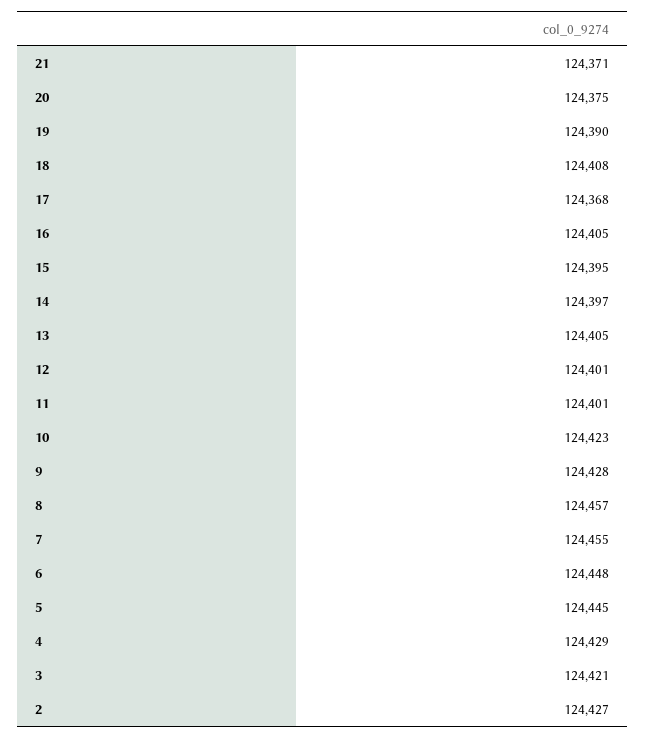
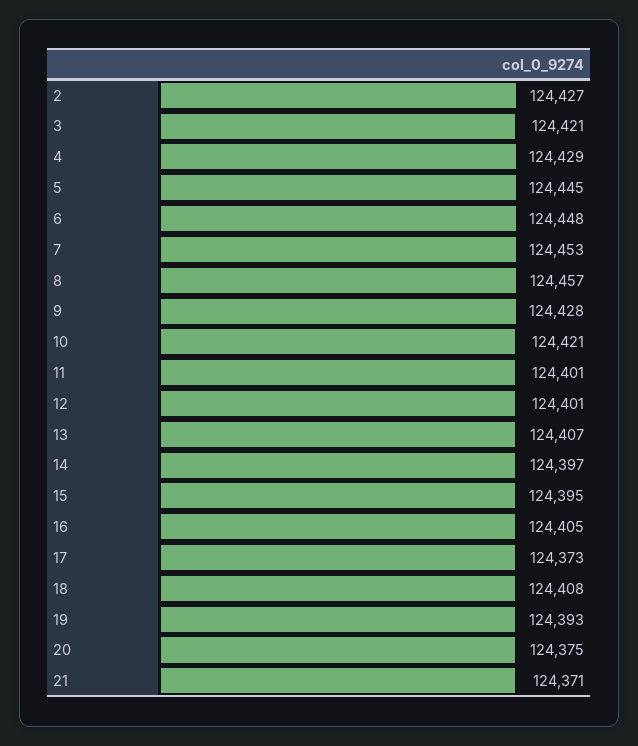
  {
    "21": 124371,
    "20": 124375,
-   "19": 124390,
+   "19": 124393,
    "18": 124408,
-   "17": 124368,
+   "17": 124373,
    "16": 124405,
    "15": 124395,
    "14": 124397,
-   "13": 124405,
+   "13": 124407,
    "12": 124401,
    "11": 124401,
-   "10": 124423,
+   "10": 124421,
    "9": 124428,
    "8": 124457,
-   "7": 124455,
+   "7": 124453,
    "6": 124448,
    "5": 124445,
    "4": 124429,
    "3": 124421,
    "2": 124427
  }

